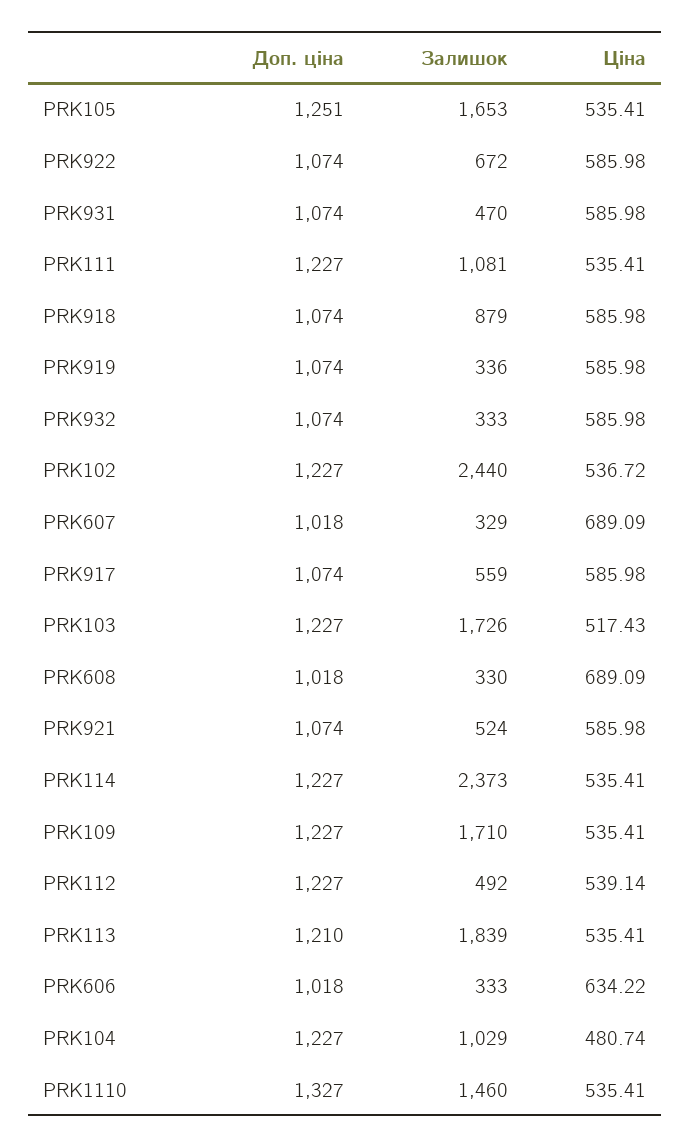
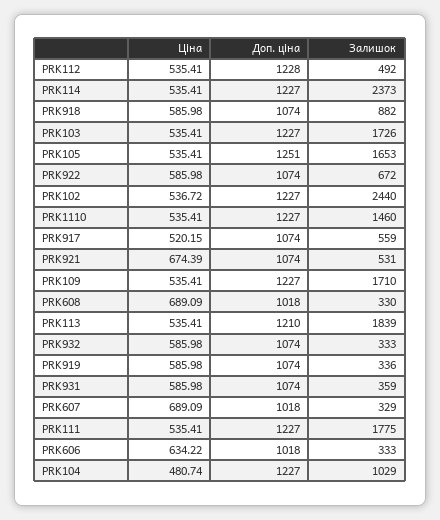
  {
    "Доп. ціна": {
      "PRK105": 1251,
      "PRK922": 1074,
      "PRK931": 1074,
      "PRK111": 1227,
      "PRK918": 1074,
      "PRK919": 1074,
      "PRK932": 1074,
      "PRK102": 1227,
      "PRK607": 1018,
      "PRK917": 1074,
      "PRK103": 1227,
      "PRK608": 1018,
      "PRK921": 1074,
      "PRK114": 1227,
      "PRK109": 1227,
-     "PRK112": 1227,
+     "PRK112": 1228,
      "PRK113": 1210,
      "PRK606": 1018,
      "PRK104": 1227,
-     "PRK1110": 1327
+     "PRK1110": 1227
    },
    "Залишок": {
      "PRK105": 1653,
      "PRK922": 672,
-     "PRK931": 470,
+     "PRK931": 359,
-     "PRK111": 1081,
+     "PRK111": 1775,
-     "PRK918": 879,
+     "PRK918": 882,
      "PRK919": 336,
      "PRK932": 333,
      "PRK102": 2440,
      "PRK607": 329,
      "PRK917": 559,
      "PRK103": 1726,
      "PRK608": 330,
-     "PRK921": 524,
+     "PRK921": 531,
      "PRK114": 2373,
      "PRK109": 1710,
      "PRK112": 492,
      "PRK113": 1839,
      "PRK606": 333,
      "PRK104": 1029,
      "PRK1110": 1460
    },
    "Ціна": {
      "PRK105": 535.41,
      "PRK922": 585.98,
      "PRK931": 585.98,
      "PRK111": 535.41,
      "PRK918": 585.98,
      "PRK919": 585.98,
      "PRK932": 585.98,
      "PRK102": 536.72,
      "PRK607": 689.09,
-     "PRK917": 585.98,
+     "PRK917": 520.15,
-     "PRK103": 517.43,
+     "PRK103": 535.41,
      "PRK608": 689.09,
-     "PRK921": 585.98,
+     "PRK921": 674.39,
      "PRK114": 535.41,
      "PRK109": 535.41,
-     "PRK112": 539.14,
+     "PRK112": 535.41,
      "PRK113": 535.41,
      "PRK606": 634.22,
      "PRK104": 480.74,
      "PRK1110": 535.41
    }
  }

